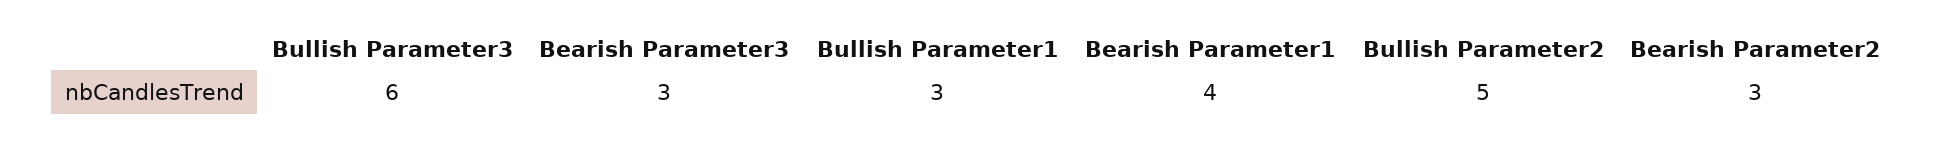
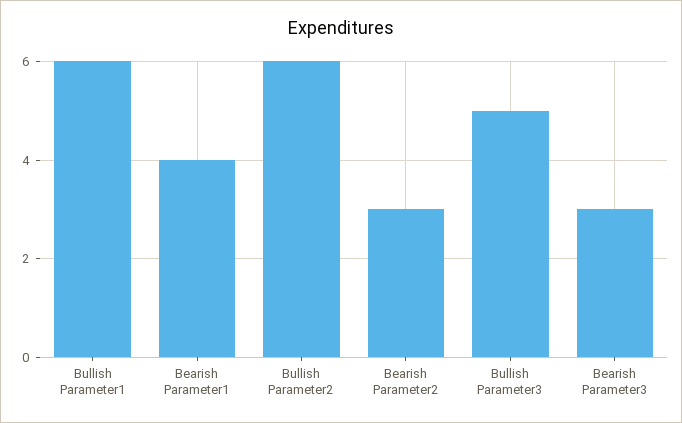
  {
-   "Bullish Parameter3": 6,
+   "Bullish Parameter3": 5,
    "Bearish Parameter3": 3,
-   "Bullish Parameter1": 3,
+   "Bullish Parameter1": 6,
    "Bearish Parameter1": 4,
-   "Bullish Parameter2": 5,
+   "Bullish Parameter2": 6,
    "Bearish Parameter2": 3
  }

